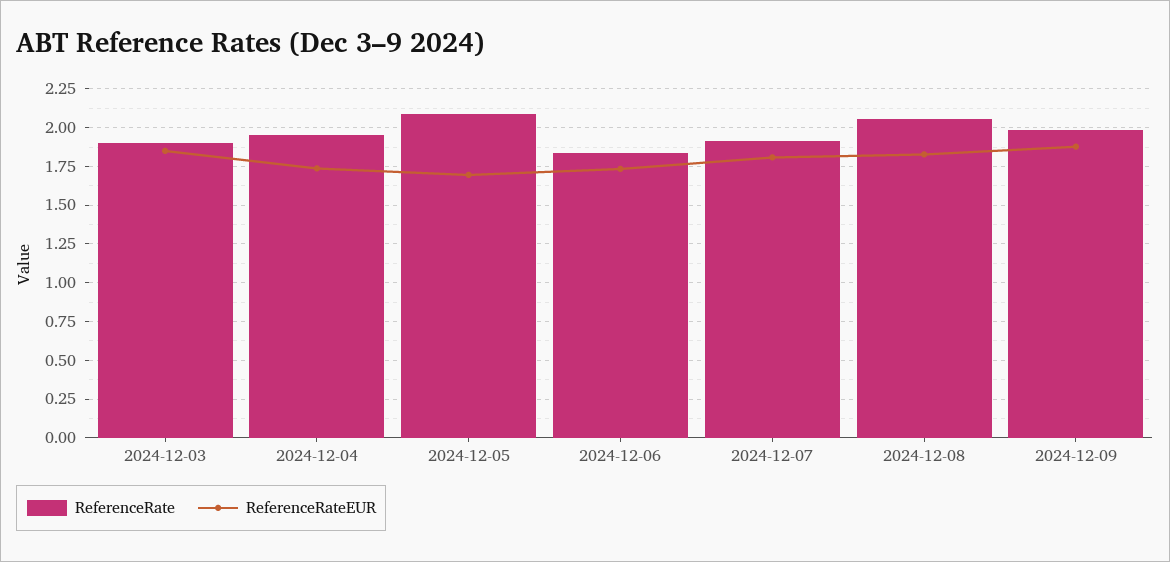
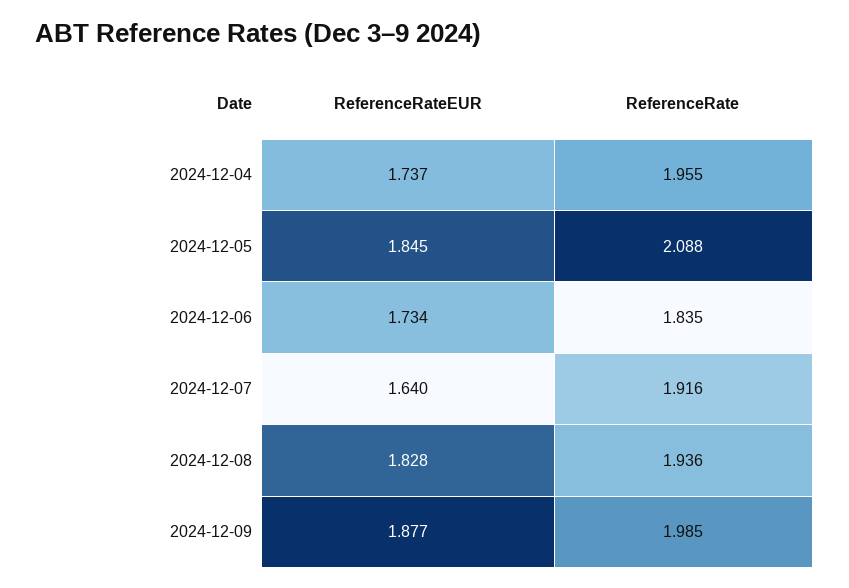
  {
    "ReferenceRate": {
-     "2024-12-03": 1.9,
      "2024-12-04": 1.955,
      "2024-12-05": 2.088,
      "2024-12-06": 1.835,
      "2024-12-07": 1.916,
-     "2024-12-08": 2.05,
+     "2024-12-08": 1.936,
      "2024-12-09": 1.985
    },
    "ReferenceRateEUR": {
-     "2024-12-03": 1.85,
      "2024-12-04": 1.737,
-     "2024-12-05": 1.7,
+     "2024-12-05": 1.845,
      "2024-12-06": 1.734,
-     "2024-12-07": 1.8,
+     "2024-12-07": 1.64,
      "2024-12-08": 1.828,
      "2024-12-09": 1.877
    }
  }

